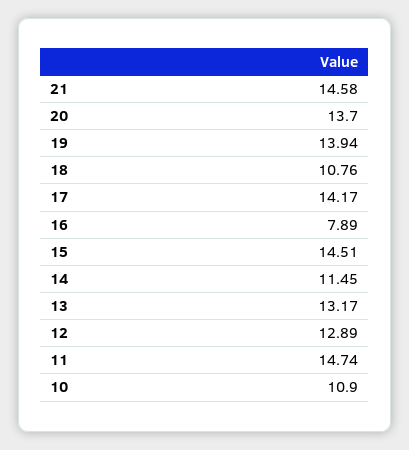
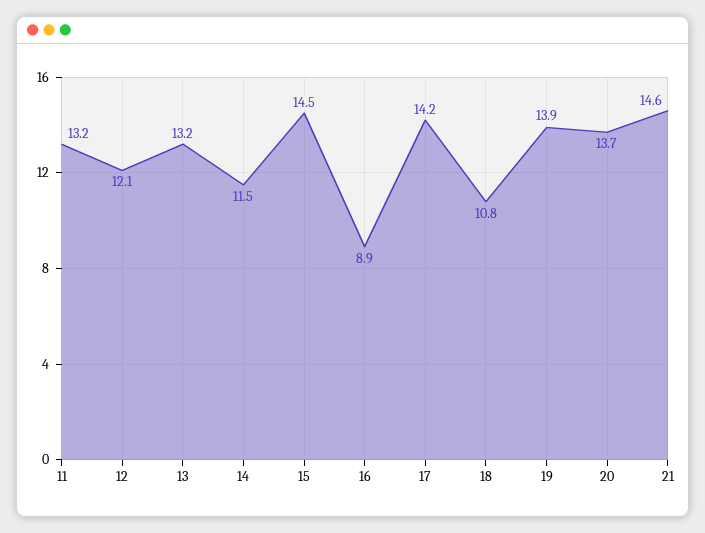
  {
    "21": 14.58,
    "20": 13.7,
    "19": 13.94,
    "18": 10.76,
    "17": 14.17,
-   "16": 7.89,
+   "16": 8.9,
    "15": 14.51,
    "14": 11.45,
    "13": 13.17,
-   "12": 12.89,
+   "12": 12.1,
-   "11": 14.74,
+   "11": 13.2
-   "10": 10.9
  }

